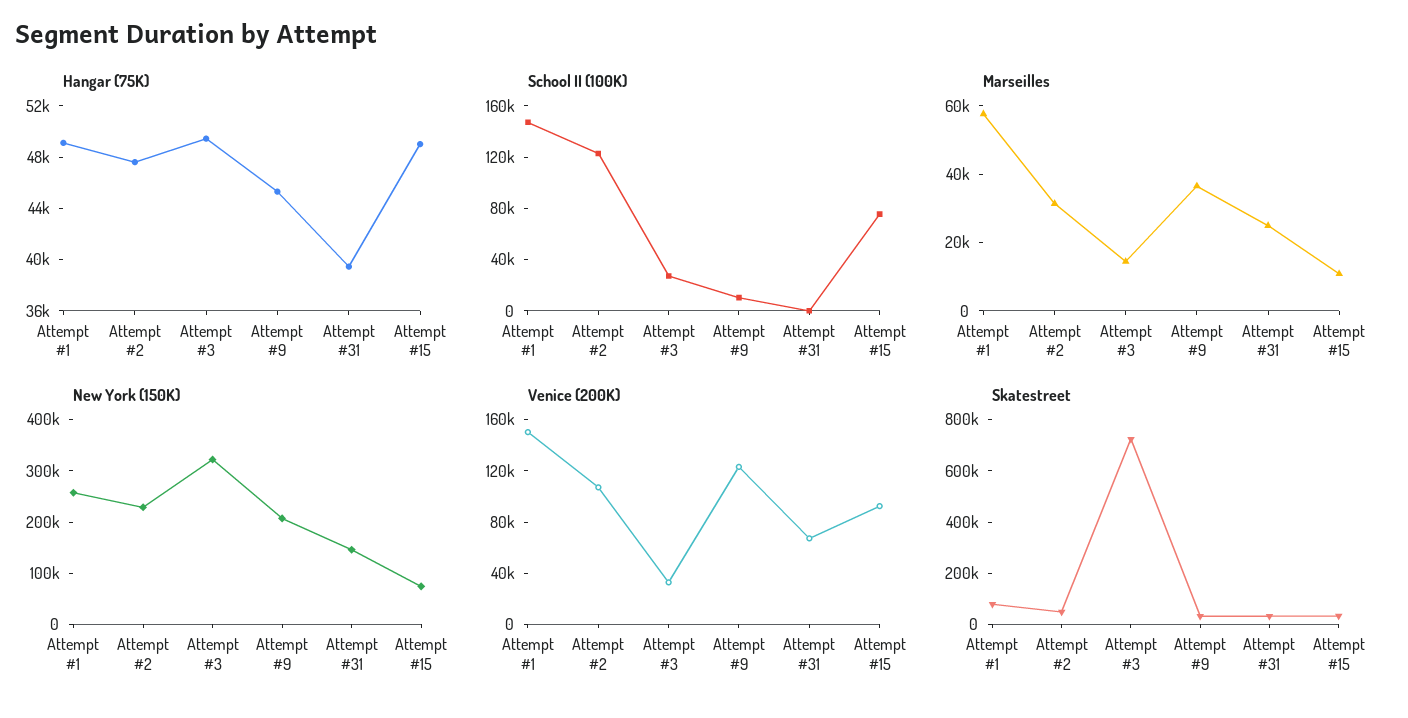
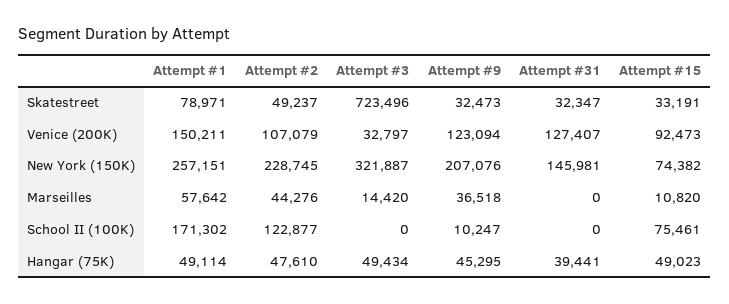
  {
    "Hangar (75K)": {
      "Attempt #1": 49114,
      "Attempt #2": 47610,
      "Attempt #3": 49434,
      "Attempt #9": 45295,
      "Attempt #31": 39441,
      "Attempt #15": 49023
    },
    "School II (100K)": {
-     "Attempt #1": 150000,
+     "Attempt #1": 171302,
      "Attempt #2": 122877,
-     "Attempt #3": 30000,
+     "Attempt #3": 0,
      "Attempt #9": 10247,
      "Attempt #31": 0,
      "Attempt #15": 75461
    },
    "Marseilles": {
      "Attempt #1": 57642,
-     "Attempt #2": 30000,
+     "Attempt #2": 44276,
      "Attempt #3": 14420,
      "Attempt #9": 36518,
-     "Attempt #31": 25000,
+     "Attempt #31": 0,
      "Attempt #15": 10820
    },
    "New York (150K)": {
      "Attempt #1": 257151,
      "Attempt #2": 228745,
      "Attempt #3": 321887,
      "Attempt #9": 207076,
      "Attempt #31": 145981,
      "Attempt #15": 74382
    },
    "Venice (200K)": {
      "Attempt #1": 150211,
      "Attempt #2": 107079,
      "Attempt #3": 32797,
      "Attempt #9": 123094,
-     "Attempt #31": 70000,
+     "Attempt #31": 127407,
      "Attempt #15": 92473
    },
    "Skatestreet": {
      "Attempt #1": 78971,
      "Attempt #2": 49237,
      "Attempt #3": 723496,
      "Attempt #9": 32473,
      "Attempt #31": 32347,
      "Attempt #15": 33191
    }
  }

